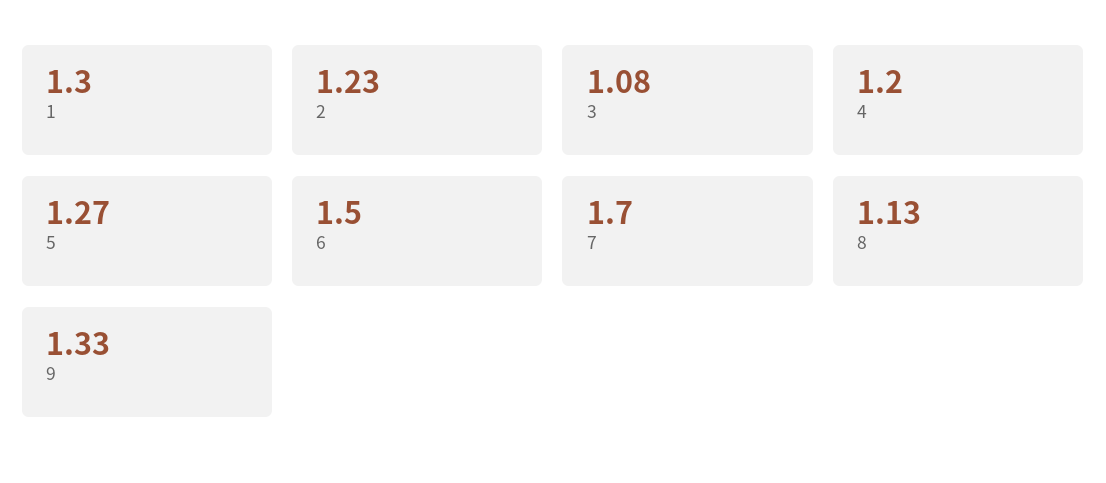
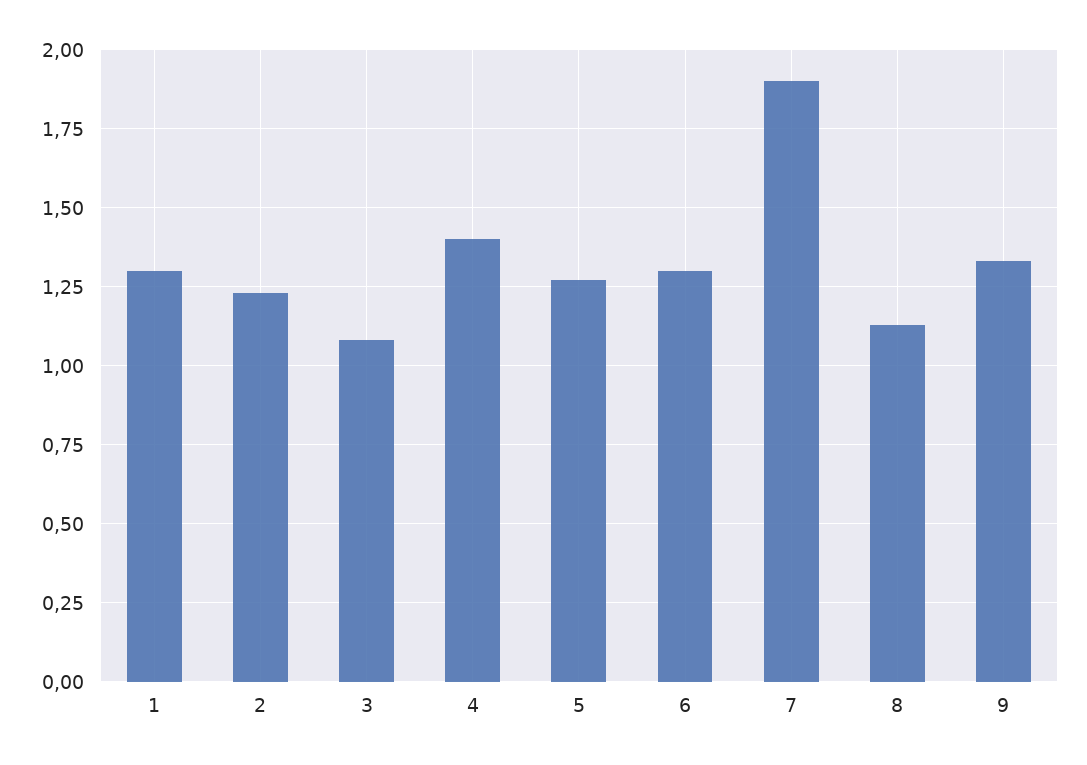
  {
    "1": 1.3,
    "2": 1.23,
    "3": 1.08,
-   "4": 1.2,
+   "4": 1.4,
    "5": 1.27,
-   "6": 1.5,
+   "6": 1.3,
-   "7": 1.7,
+   "7": 1.9,
    "8": 1.13,
    "9": 1.33
  }

